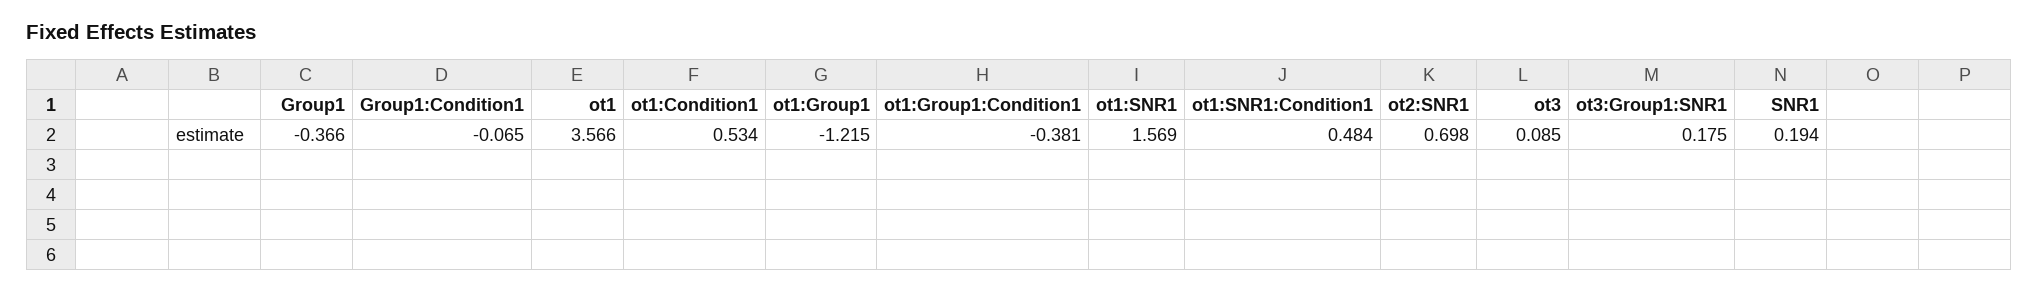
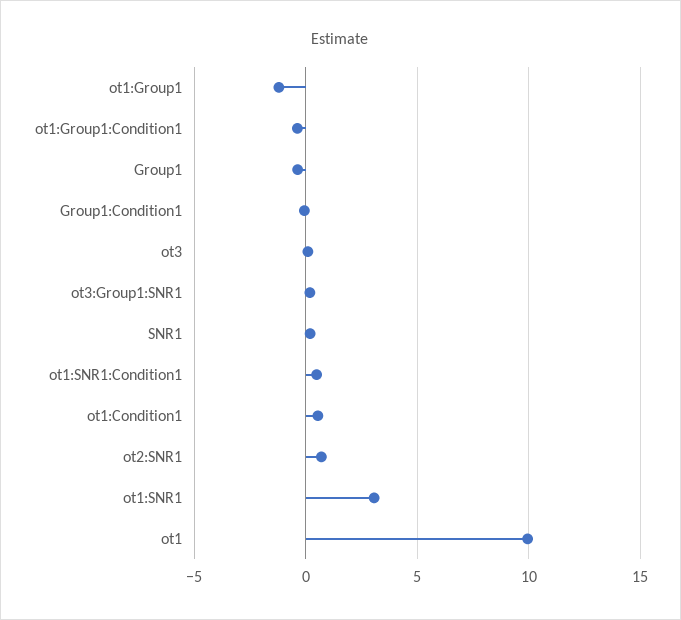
  {
    "Group1": -0.366,
    "Group1:Condition1": -0.065,
-   "ot1": 3.566,
+   "ot1": 10,
    "ot1:Condition1": 0.534,
    "ot1:Group1": -1.215,
    "ot1:Group1:Condition1": -0.381,
-   "ot1:SNR1": 1.569,
+   "ot1:SNR1": 3,
    "ot1:SNR1:Condition1": 0.484,
    "ot2:SNR1": 0.698,
    "ot3": 0.085,
    "ot3:Group1:SNR1": 0.175,
    "SNR1": 0.194
  }

